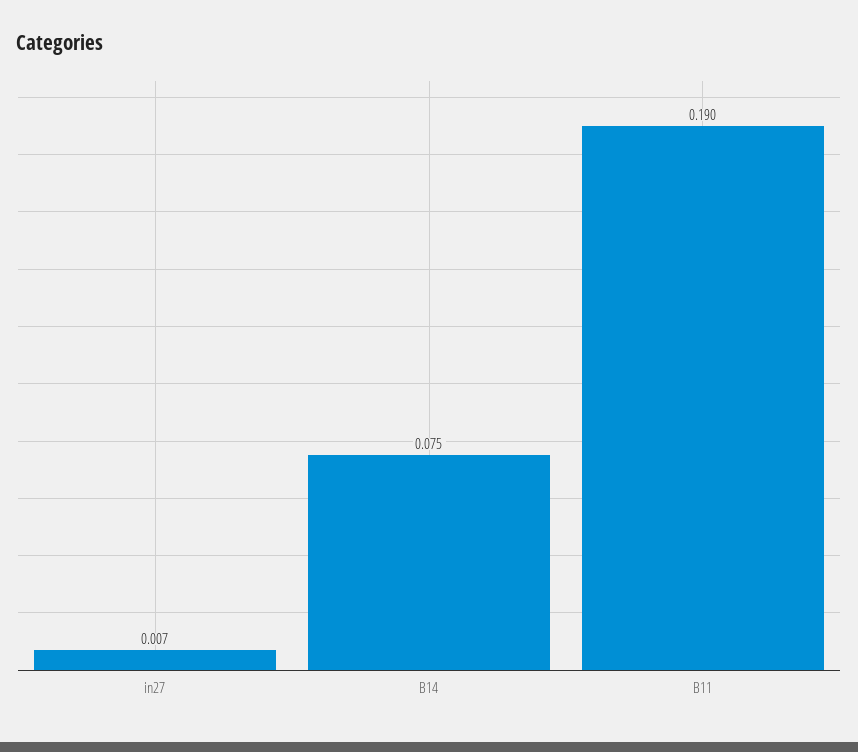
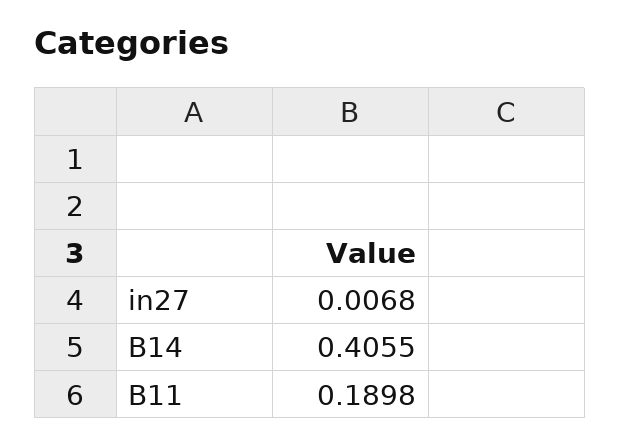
  {
    "in27": 0.0068,
-   "B14": 0.075,
+   "B14": 0.4055,
    "B11": 0.1898
  }

